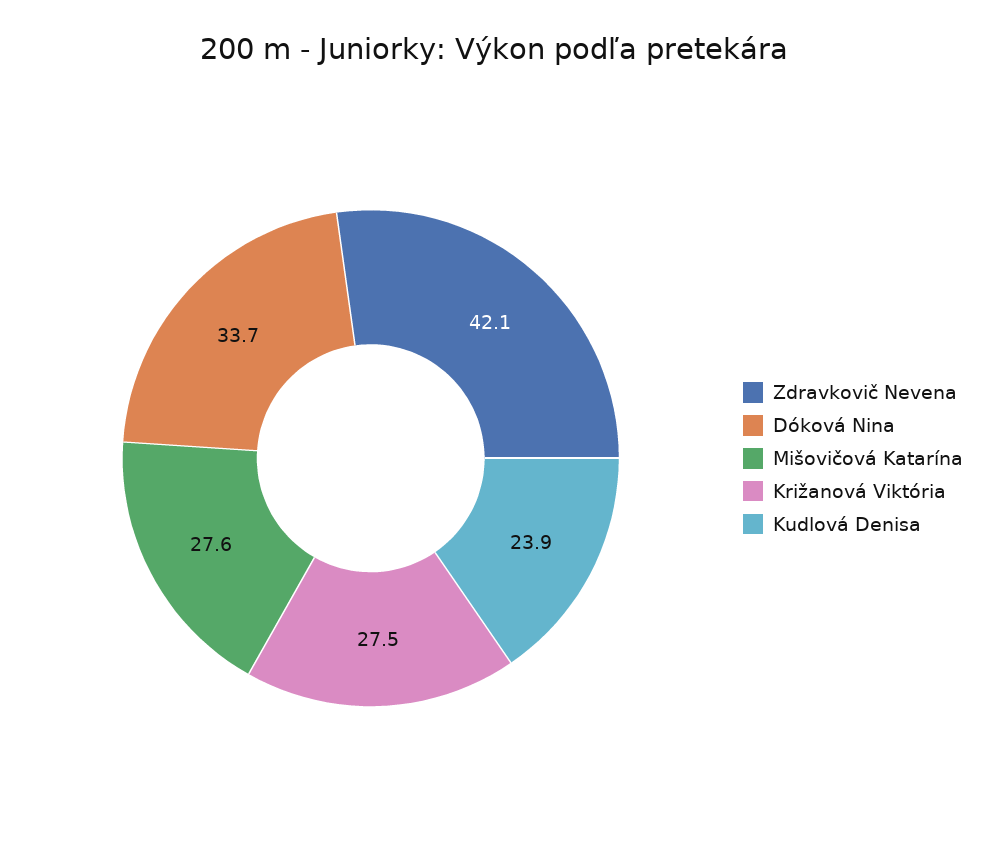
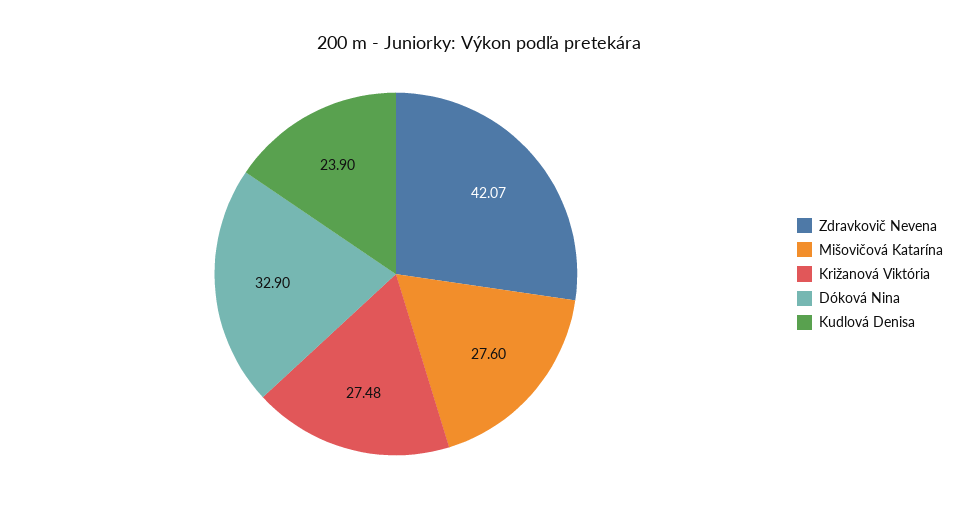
  {
    "Zdravkovič Nevena": 42.07,
-   "Dóková Nina": 33.7,
+   "Dóková Nina": 32.9,
    "Mišovičová Katarína": 27.6,
    "Križanová Viktória": 27.48,
    "Kudlová Denisa": 23.9
  }

